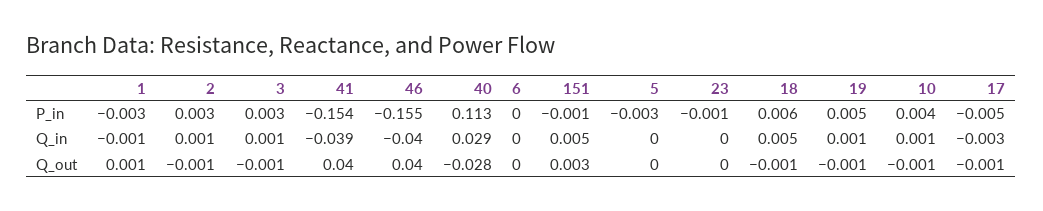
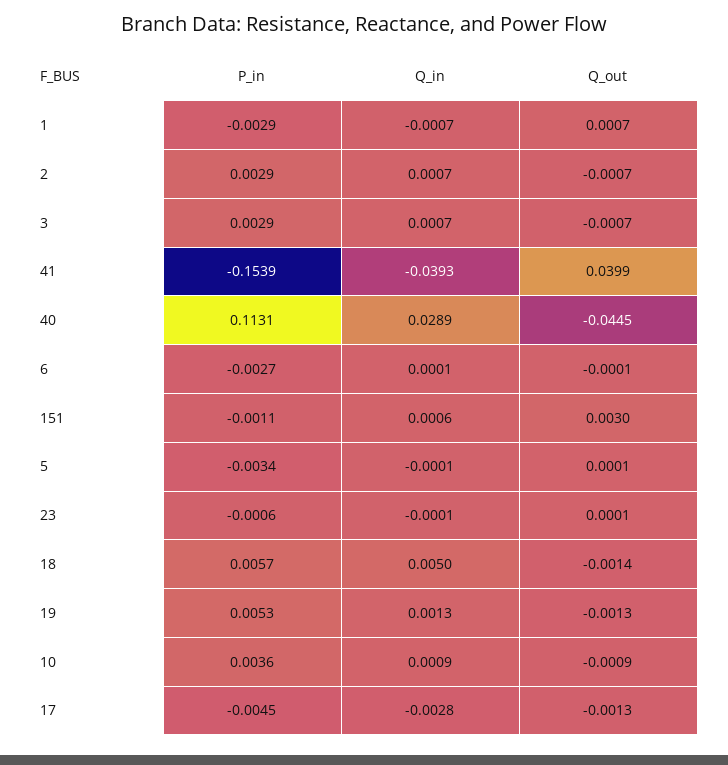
  {
    "1": {
      "P_in": -0.0029,
      "Q_in": -0.0007,
      "Q_out": 0.0007
    },
    "2": {
      "P_in": 0.0029,
      "Q_in": 0.0007,
      "Q_out": -0.0007
    },
    "3": {
      "P_in": 0.0029,
      "Q_in": 0.0007,
      "Q_out": -0.0007
    },
    "41": {
      "P_in": -0.1539,
      "Q_in": -0.0393,
      "Q_out": 0.0399
    },
-   "46": {
-     "P_in": -0.155,
-     "Q_in": -0.04,
-     "Q_out": 0.04
-   },
    "40": {
      "P_in": 0.1131,
      "Q_in": 0.0289,
-     "Q_out": -0.028
+     "Q_out": -0.0445
    },
    "6": {
-     "P_in": 0,
+     "P_in": -0.0027,
      "Q_in": 0.0001,
      "Q_out": -0.0001
    },
    "151": {
      "P_in": -0.0011,
-     "Q_in": 0.005,
+     "Q_in": 0.0006,
      "Q_out": 0.003
    },
    "5": {
      "P_in": -0.0034,
      "Q_in": -0.0001,
      "Q_out": 0.0001
    },
    "23": {
      "P_in": -0.0006,
      "Q_in": -0.0001,
      "Q_out": 0.0001
    },
    "18": {
      "P_in": 0.0057,
      "Q_in": 0.005,
      "Q_out": -0.0014
    },
    "19": {
      "P_in": 0.0053,
      "Q_in": 0.0013,
      "Q_out": -0.0013
    },
    "10": {
      "P_in": 0.0036,
      "Q_in": 0.0009,
      "Q_out": -0.0009
    },
    "17": {
      "P_in": -0.0045,
      "Q_in": -0.0028,
      "Q_out": -0.0013
    }
  }

